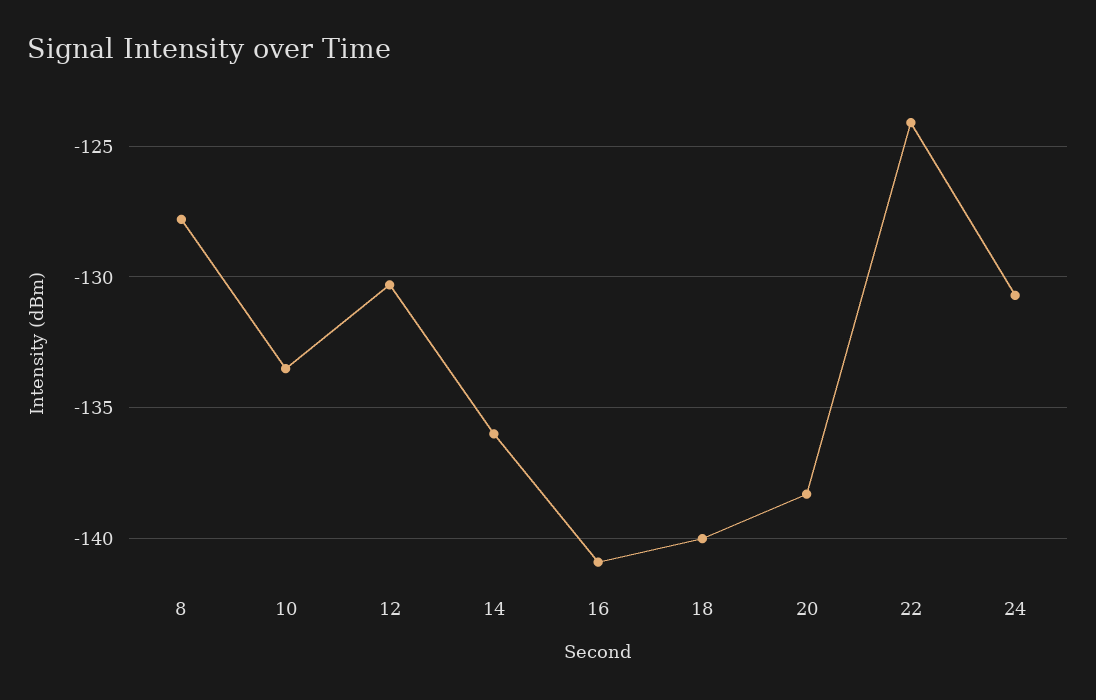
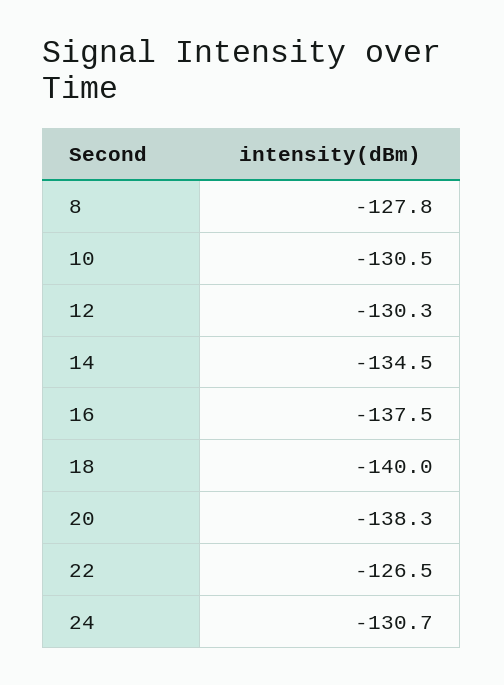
  {
    "8": -127.8,
-   "10": -133.5,
+   "10": -130.5,
    "12": -130.3,
-   "14": -136,
+   "14": -134.5,
-   "16": -141,
+   "16": -137.5,
    "18": -140,
    "20": -138.3,
-   "22": -124,
+   "22": -126.5,
    "24": -130.7
  }

